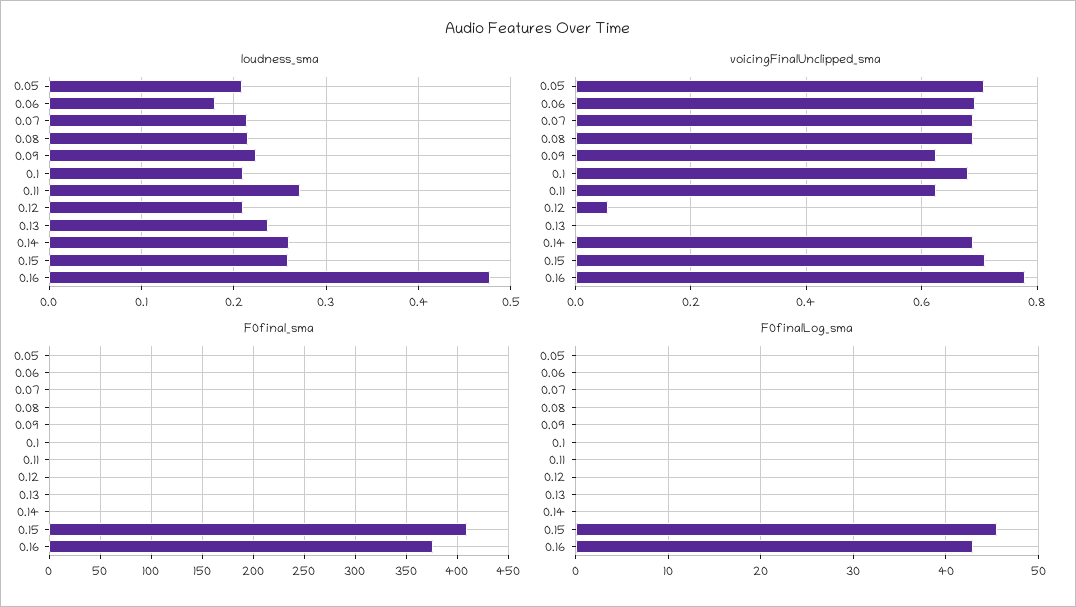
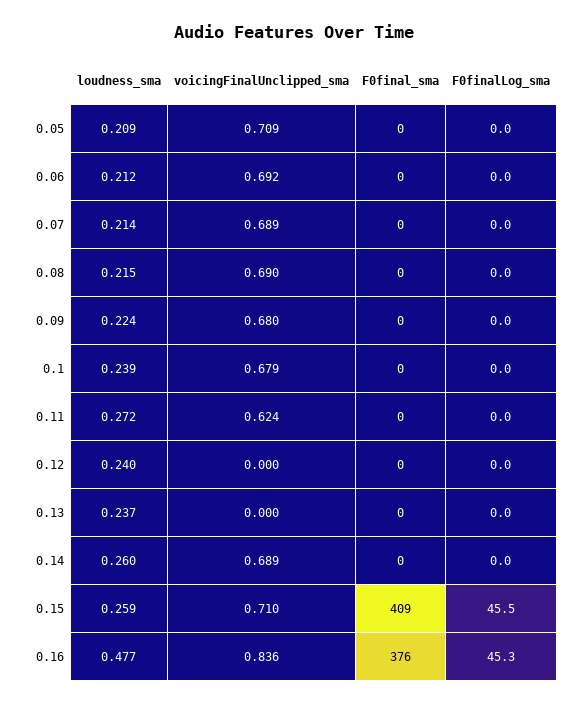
  {
    "loudness_sma": {
      "0.05": 0.209,
-     "0.06": 0.18,
+     "0.06": 0.212,
      "0.07": 0.214,
      "0.08": 0.215,
      "0.09": 0.224,
-     "0.1": 0.21,
+     "0.1": 0.239,
      "0.11": 0.272,
-     "0.12": 0.21,
+     "0.12": 0.24,
      "0.13": 0.237,
      "0.14": 0.26,
      "0.15": 0.259,
      "0.16": 0.477
    },
    "voicingFinalUnclipped_sma": {
      "0.05": 0.709,
      "0.06": 0.692,
      "0.07": 0.689,
      "0.08": 0.69,
-     "0.09": 0.62,
+     "0.09": 0.68,
      "0.1": 0.679,
      "0.11": 0.624,
-     "0.12": 0.06,
+     "0.12": 0,
      "0.13": 0,
      "0.14": 0.689,
      "0.15": 0.71,
-     "0.16": 0.78
+     "0.16": 0.836
    },
    "F0final_sma": {
      "0.05": 0,
      "0.06": 0,
      "0.07": 0,
      "0.08": 0,
      "0.09": 0,
      "0.1": 0,
      "0.11": 0,
      "0.12": 0,
      "0.13": 0,
      "0.14": 0,
      "0.15": 409,
      "0.16": 376
    },
    "F0finalLog_sma": {
      "0.05": 0,
      "0.06": 0,
      "0.07": 0,
      "0.08": 0,
      "0.09": 0,
      "0.1": 0,
      "0.11": 0,
      "0.12": 0,
      "0.13": 0,
      "0.14": 0,
      "0.15": 45.5,
-     "0.16": 43
+     "0.16": 45.3
    }
  }

